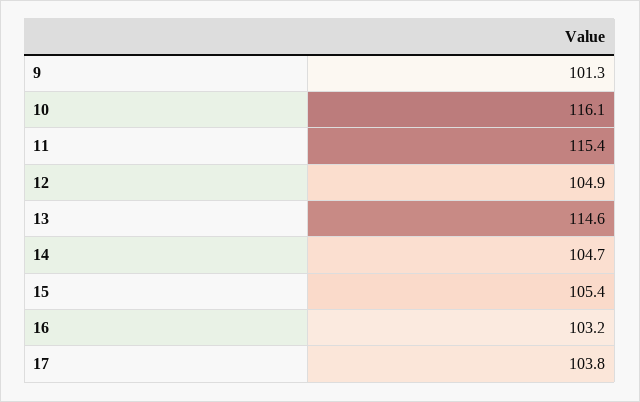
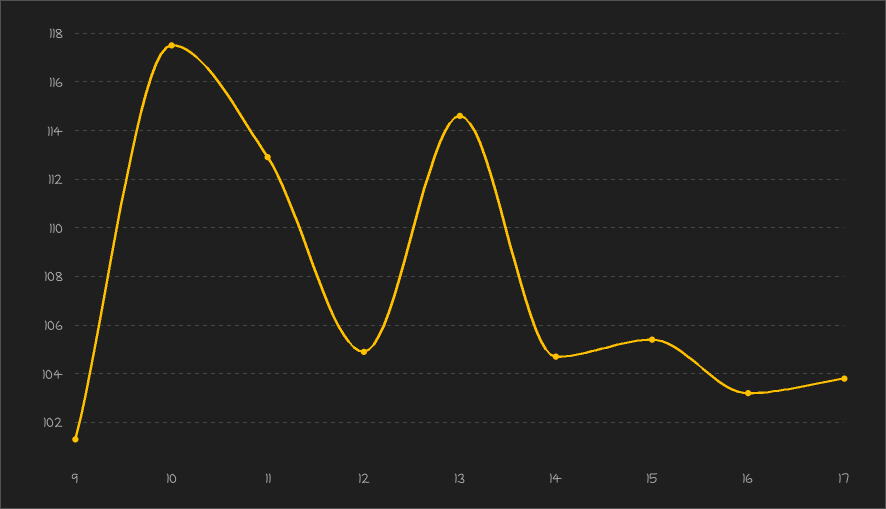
  {
    "9": 101.3,
-   "10": 116.1,
+   "10": 117.5,
-   "11": 115.4,
+   "11": 113,
    "12": 104.9,
    "13": 114.6,
    "14": 104.7,
    "15": 105.4,
    "16": 103.2,
    "17": 103.8
  }

